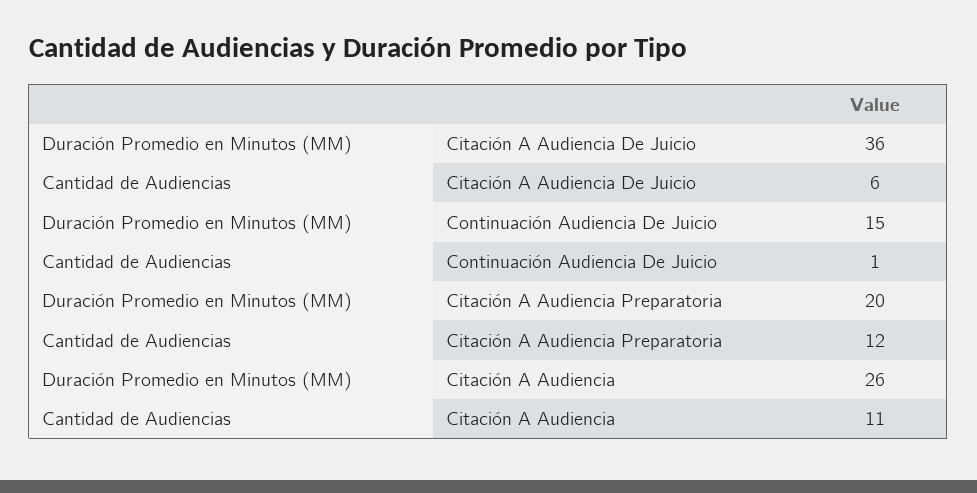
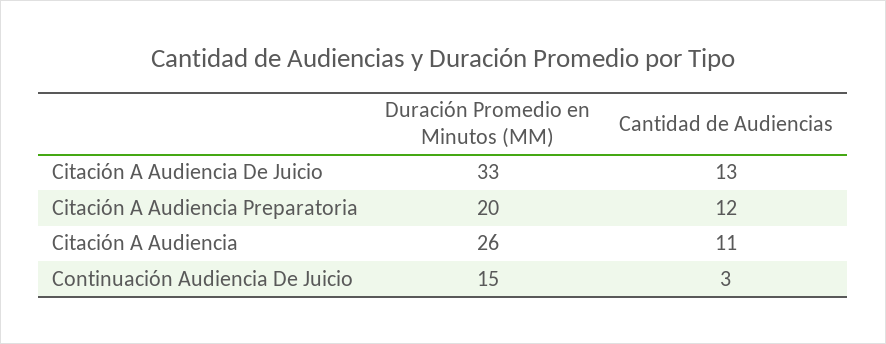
  {
    "Duración Promedio en Minutos (MM)": {
-     "Citación A Audiencia De Juicio": 36,
+     "Citación A Audiencia De Juicio": 33,
      "Continuación Audiencia De Juicio": 15,
      "Citación A Audiencia Preparatoria": 20,
      "Citación A Audiencia": 26
    },
    "Cantidad de Audiencias": {
-     "Citación A Audiencia De Juicio": 6,
+     "Citación A Audiencia De Juicio": 13,
-     "Continuación Audiencia De Juicio": 1,
+     "Continuación Audiencia De Juicio": 3,
      "Citación A Audiencia Preparatoria": 12,
      "Citación A Audiencia": 11
    }
  }

